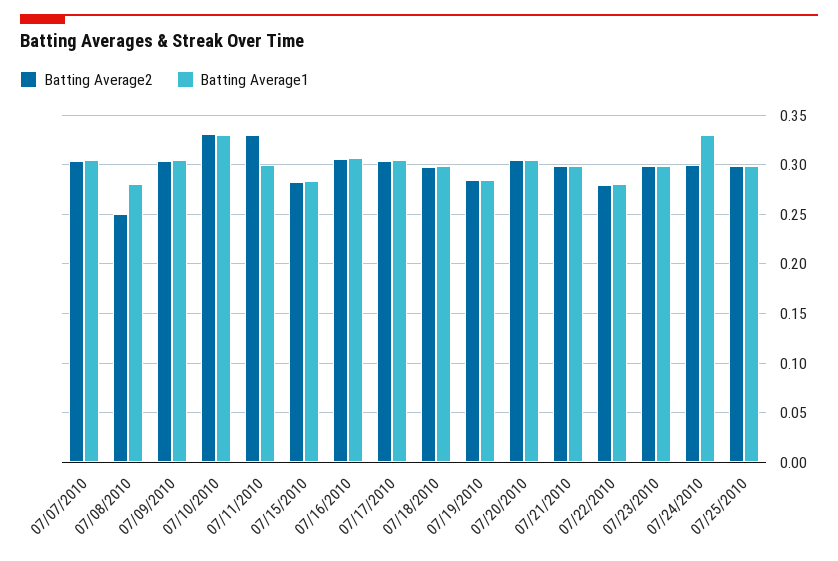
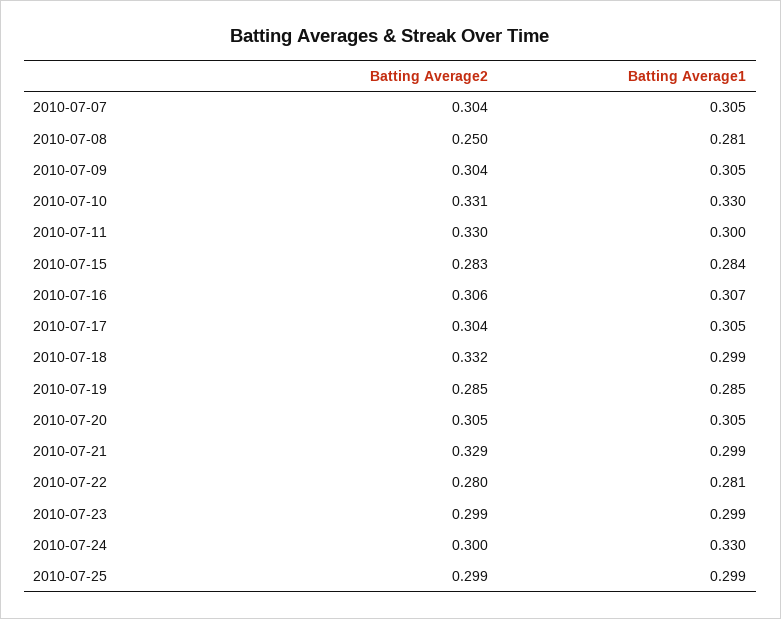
  {
    "Batting Average2": {
      "07/07/2010": 0.304,
      "07/08/2010": 0.25,
      "07/09/2010": 0.304,
      "07/10/2010": 0.331,
      "07/11/2010": 0.33,
      "07/15/2010": 0.283,
      "07/16/2010": 0.306,
      "07/17/2010": 0.304,
-     "07/18/2010": 0.3,
+     "07/18/2010": 0.332,
      "07/19/2010": 0.285,
      "07/20/2010": 0.305,
-     "07/21/2010": 0.3,
+     "07/21/2010": 0.329,
      "07/22/2010": 0.28,
      "07/23/2010": 0.299,
      "07/24/2010": 0.3,
      "07/25/2010": 0.299
    },
    "Batting Average1": {
      "07/07/2010": 0.305,
      "07/08/2010": 0.281,
      "07/09/2010": 0.305,
      "07/10/2010": 0.33,
      "07/11/2010": 0.3,
      "07/15/2010": 0.284,
      "07/16/2010": 0.307,
      "07/17/2010": 0.305,
      "07/18/2010": 0.299,
      "07/19/2010": 0.285,
      "07/20/2010": 0.305,
      "07/21/2010": 0.299,
      "07/22/2010": 0.281,
      "07/23/2010": 0.299,
      "07/24/2010": 0.33,
      "07/25/2010": 0.299
    }
  }

